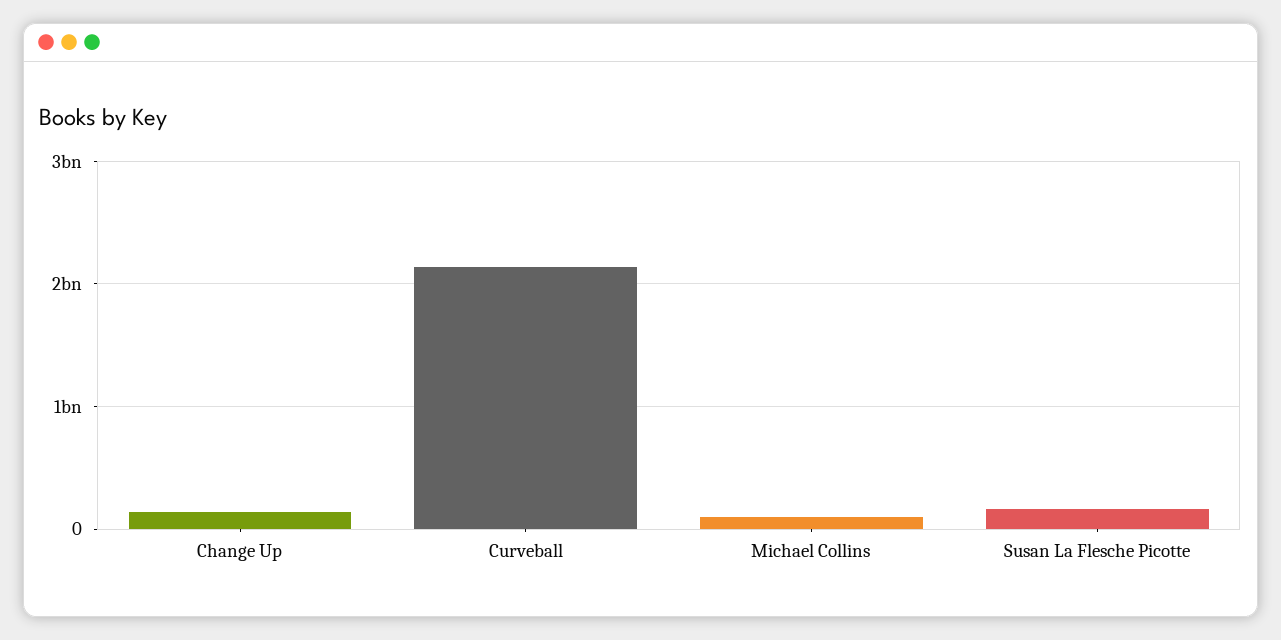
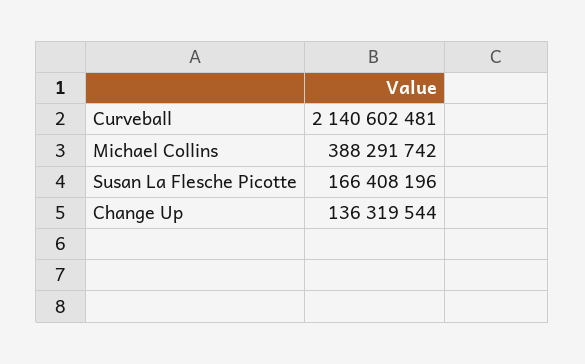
  {
    "Change Up": 136319544,
    "Curveball": 2140602481,
-   "Michael Collins": 100000000,
+   "Michael Collins": 388291742,
    "Susan La Flesche Picotte": 166408196
  }

